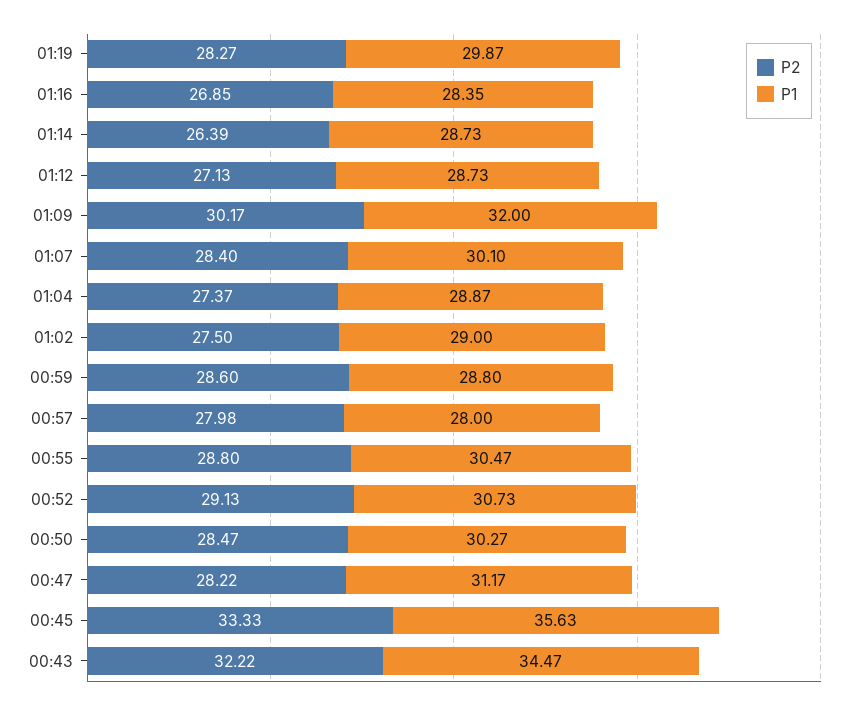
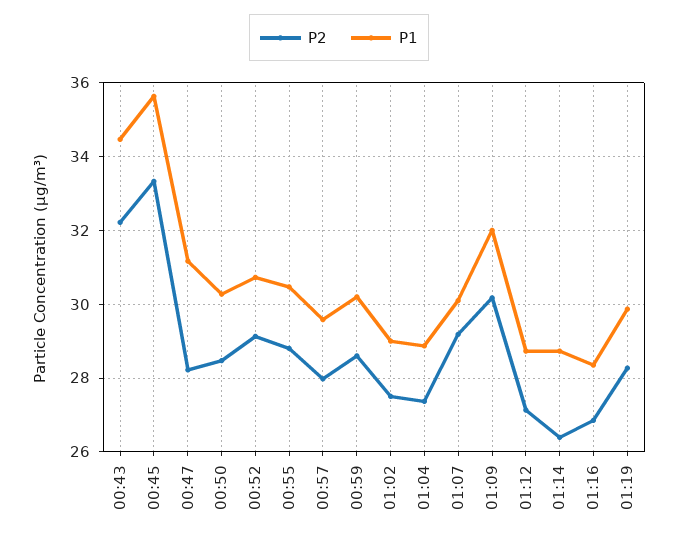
  {
    "P2": {
      "01:19": 28.27,
      "01:16": 26.85,
      "01:14": 26.39,
      "01:12": 27.13,
      "01:09": 30.17,
-     "01:07": 28.4,
+     "01:07": 29.2,
      "01:04": 27.37,
      "01:02": 27.5,
      "00:59": 28.6,
      "00:57": 27.98,
      "00:55": 28.8,
      "00:52": 29.13,
      "00:50": 28.47,
      "00:47": 28.22,
      "00:45": 33.33,
      "00:43": 32.22
    },
    "P1": {
      "01:19": 29.87,
      "01:16": 28.35,
      "01:14": 28.73,
      "01:12": 28.73,
      "01:09": 32,
      "01:07": 30.1,
      "01:04": 28.87,
      "01:02": 29,
-     "00:59": 28.8,
+     "00:59": 30.2,
-     "00:57": 28,
+     "00:57": 29.6,
      "00:55": 30.47,
      "00:52": 30.73,
      "00:50": 30.27,
      "00:47": 31.17,
      "00:45": 35.63,
      "00:43": 34.47
    }
  }

